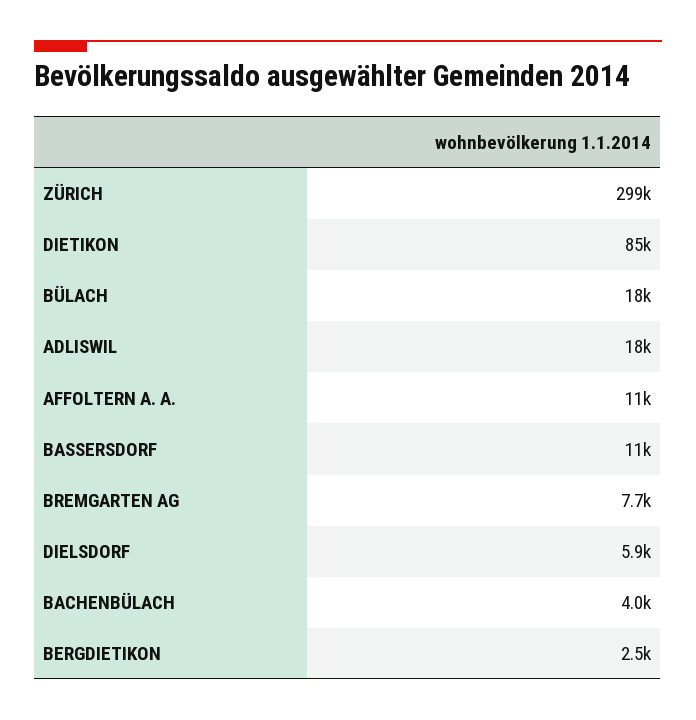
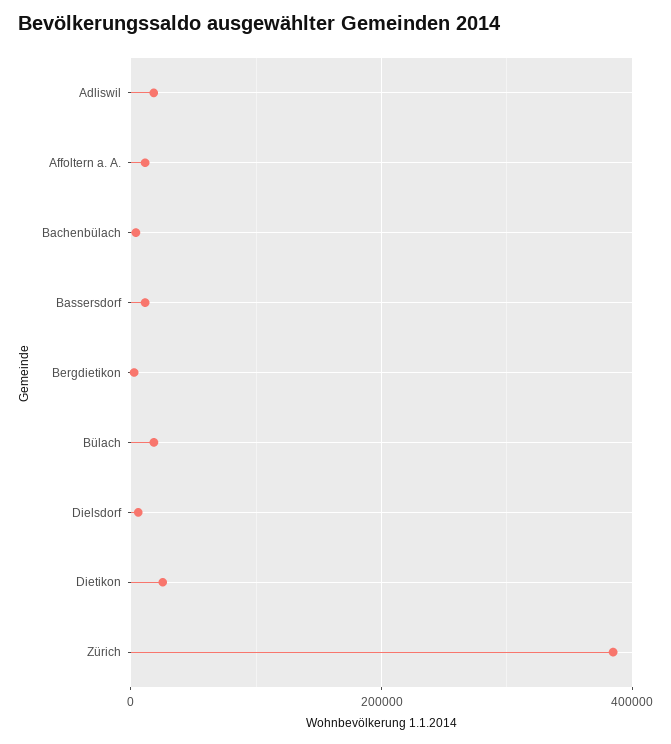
  {
-   "ZÜRICH": 299000,
+   "ZÜRICH": 380000,
-   "DIETIKON": 85000,
+   "DIETIKON": 20000,
    "BÜLACH": 18000,
    "ADLISWIL": 18000,
    "AFFOLTERN A. A.": 11000,
    "BASSERSDORF": 11000,
-   "BREMGARTEN AG": 7700,
    "DIELSDORF": 5900,
    "BACHENBÜLACH": 4000,
    "BERGDIETIKON": 2500
  }

